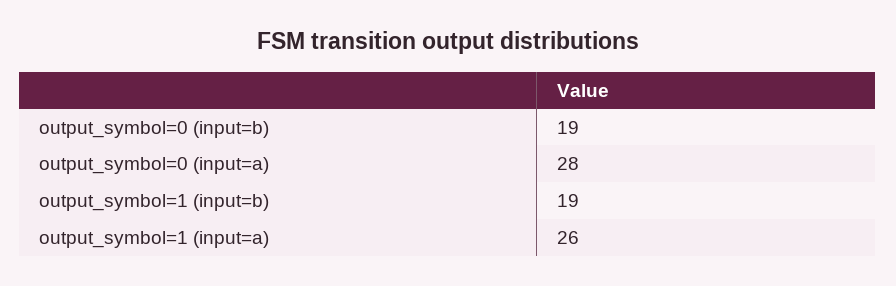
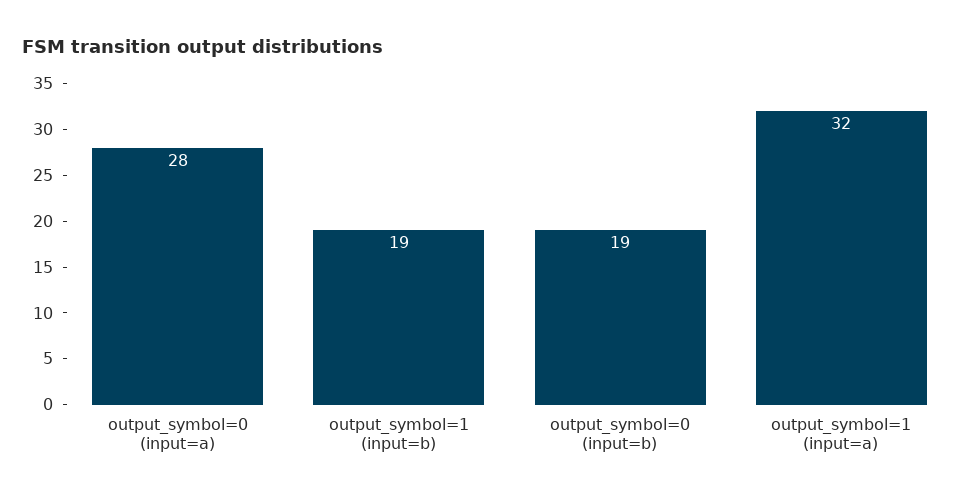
  {
    "output_symbol=0 (input=b)": 19,
    "output_symbol=0 (input=a)": 28,
    "output_symbol=1 (input=b)": 19,
-   "output_symbol=1 (input=a)": 26
+   "output_symbol=1 (input=a)": 32
  }

